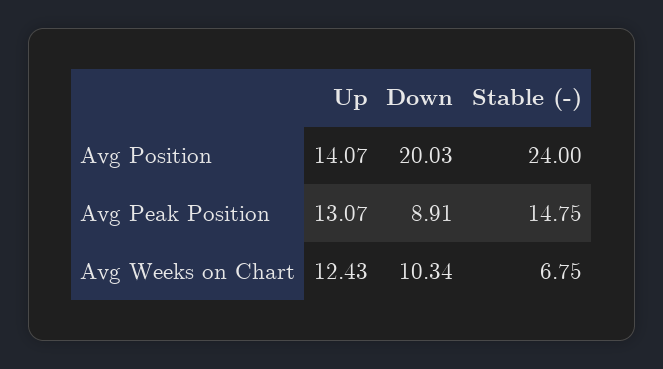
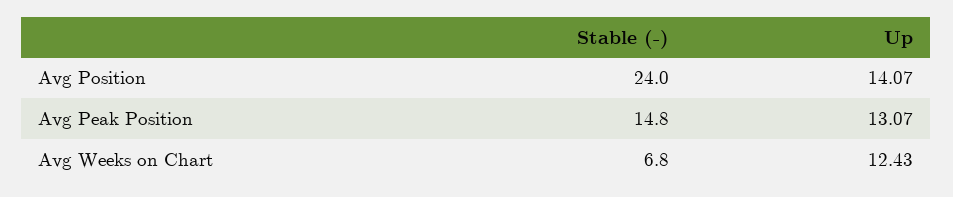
  {
    "Up": {
      "Avg Position": 14.07,
      "Avg Peak Position": 13.07,
      "Avg Weeks on Chart": 12.43
    },
-   "Down": {
-     "Avg Position": 20.03,
-     "Avg Peak Position": 8.91,
-     "Avg Weeks on Chart": 10.34
-   },
    "Stable (-)": {
      "Avg Position": 24,
      "Avg Peak Position": 14.75,
      "Avg Weeks on Chart": 6.75
    }
  }

